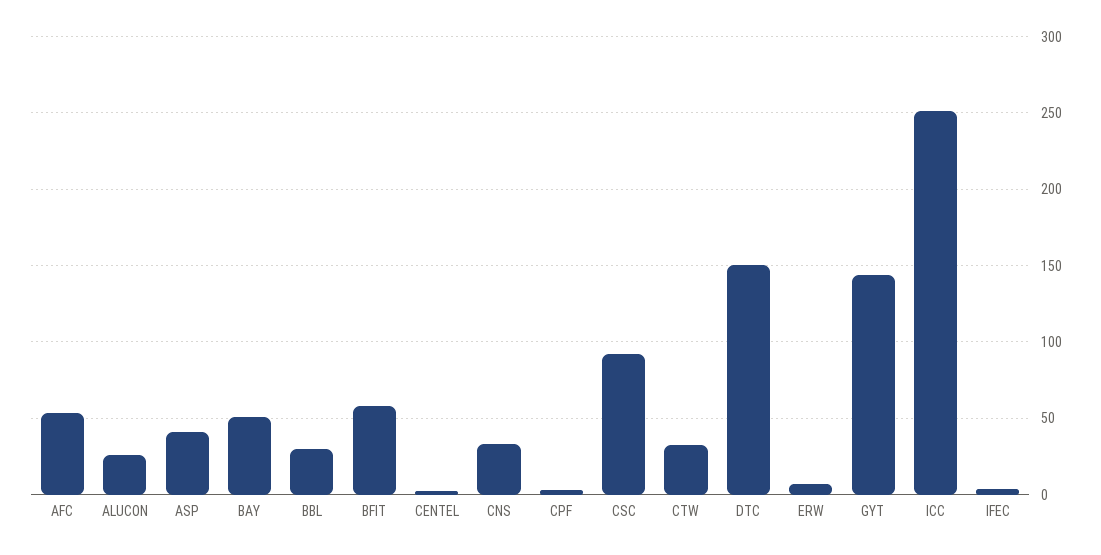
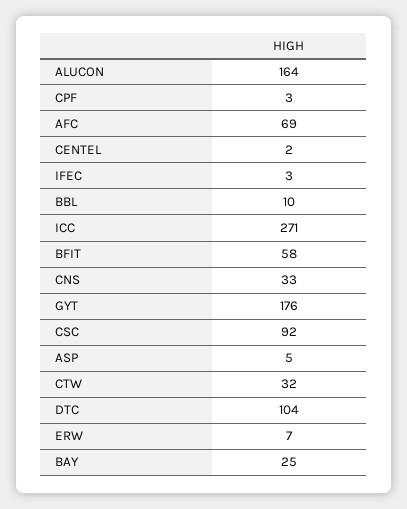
  {
-   "AFC": 55,
+   "AFC": 69,
-   "ALUCON": 25,
+   "ALUCON": 164,
-   "ASP": 40,
+   "ASP": 5,
-   "BAY": 50,
+   "BAY": 25,
-   "BBL": 30,
+   "BBL": 10,
    "BFIT": 58,
    "CENTEL": 2,
    "CNS": 33,
    "CPF": 3,
    "CSC": 92,
    "CTW": 32,
-   "DTC": 150,
+   "DTC": 104,
    "ERW": 7,
-   "GYT": 145,
+   "GYT": 176,
-   "ICC": 250,
+   "ICC": 271,
    "IFEC": 3
  }

